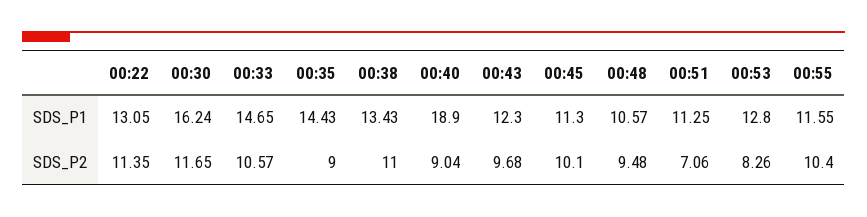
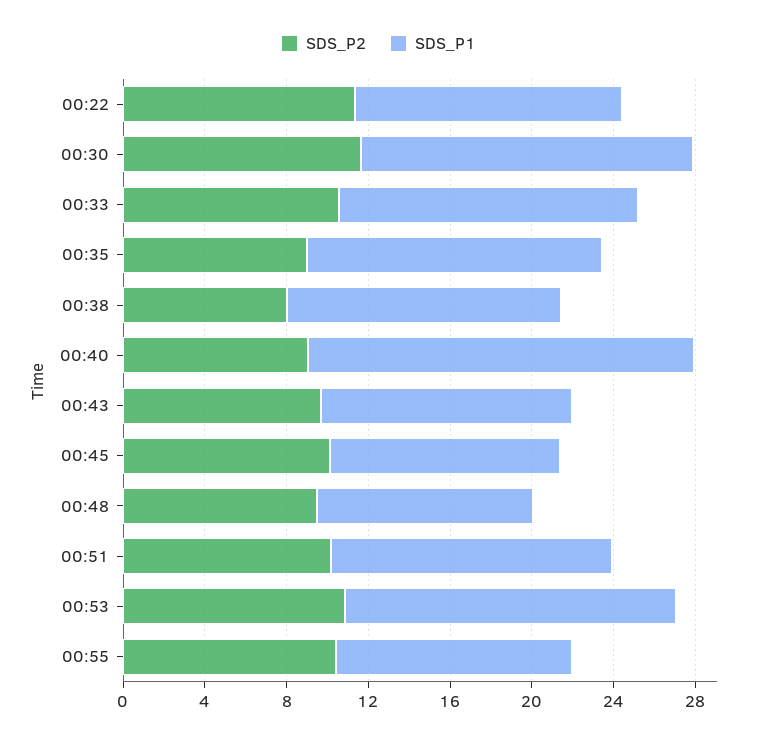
  {
    "SDS_P1": {
      "00:22": 13.05,
      "00:30": 16.24,
      "00:33": 14.65,
      "00:35": 14.43,
      "00:38": 13.43,
      "00:40": 18.9,
      "00:43": 12.3,
      "00:45": 11.3,
      "00:48": 10.57,
-     "00:51": 11.25,
+     "00:51": 14,
-     "00:53": 12.8,
+     "00:53": 16,
      "00:55": 11.55
    },
    "SDS_P2": {
      "00:22": 11.35,
      "00:30": 11.65,
      "00:33": 10.57,
      "00:35": 9,
-     "00:38": 11,
+     "00:38": 8,
      "00:40": 9.04,
      "00:43": 9.68,
      "00:45": 10.1,
      "00:48": 9.48,
-     "00:51": 7.06,
+     "00:51": 10,
-     "00:53": 8.26,
+     "00:53": 11,
      "00:55": 10.4
    }
  }

